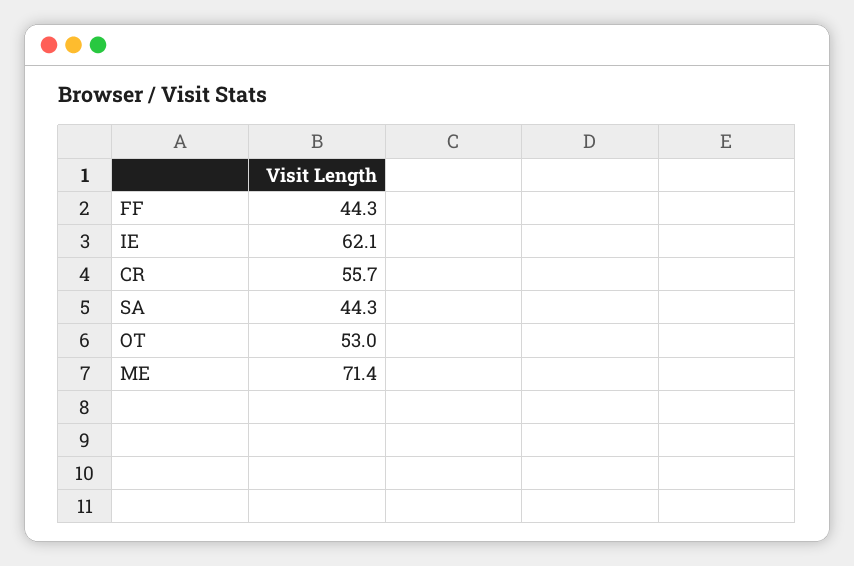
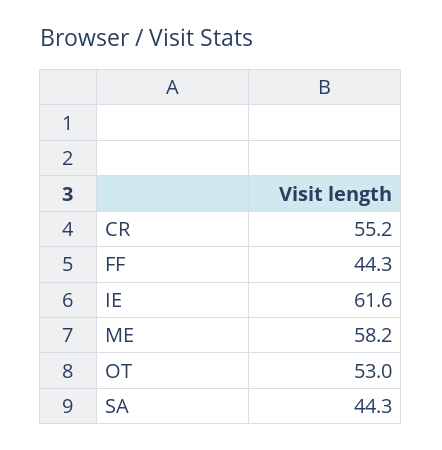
  {
    "FF": 44.3,
-   "IE": 62.1,
+   "IE": 61.6,
-   "CR": 55.7,
+   "CR": 55.2,
    "SA": 44.3,
    "OT": 53,
-   "ME": 71.4
+   "ME": 58.2
  }

